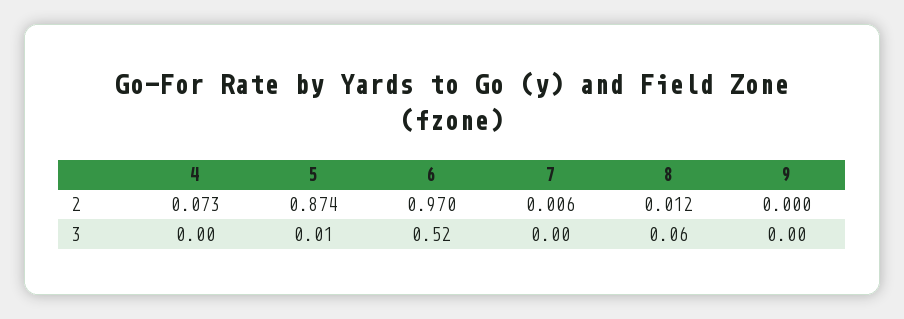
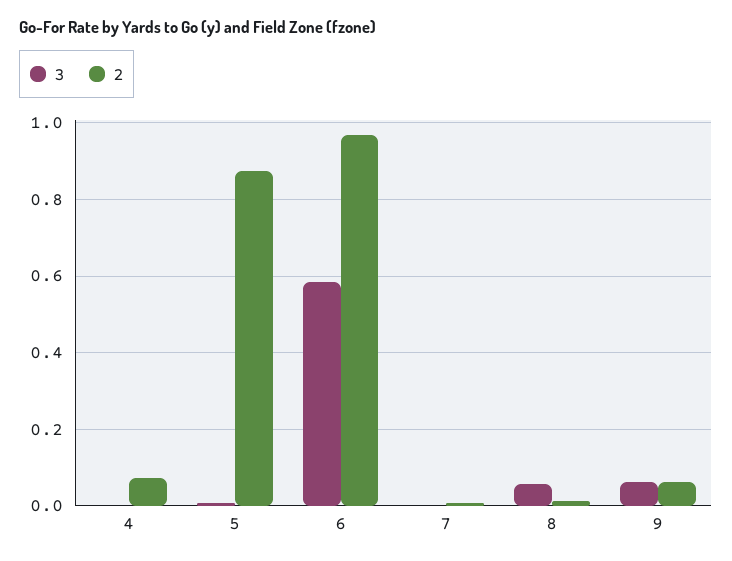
  {
    "2": {
      "4": 0.073,
      "5": 0.874,
      "6": 0.97,
      "7": 0.006,
      "8": 0.012,
-     "9": 0
+     "9": 0.06
    },
    "3": {
      "4": 0,
      "5": 0.01,
-     "6": 0.52,
+     "6": 0.58,
      "7": 0,
      "8": 0.06,
-     "9": 0
+     "9": 0.06
    }
  }

